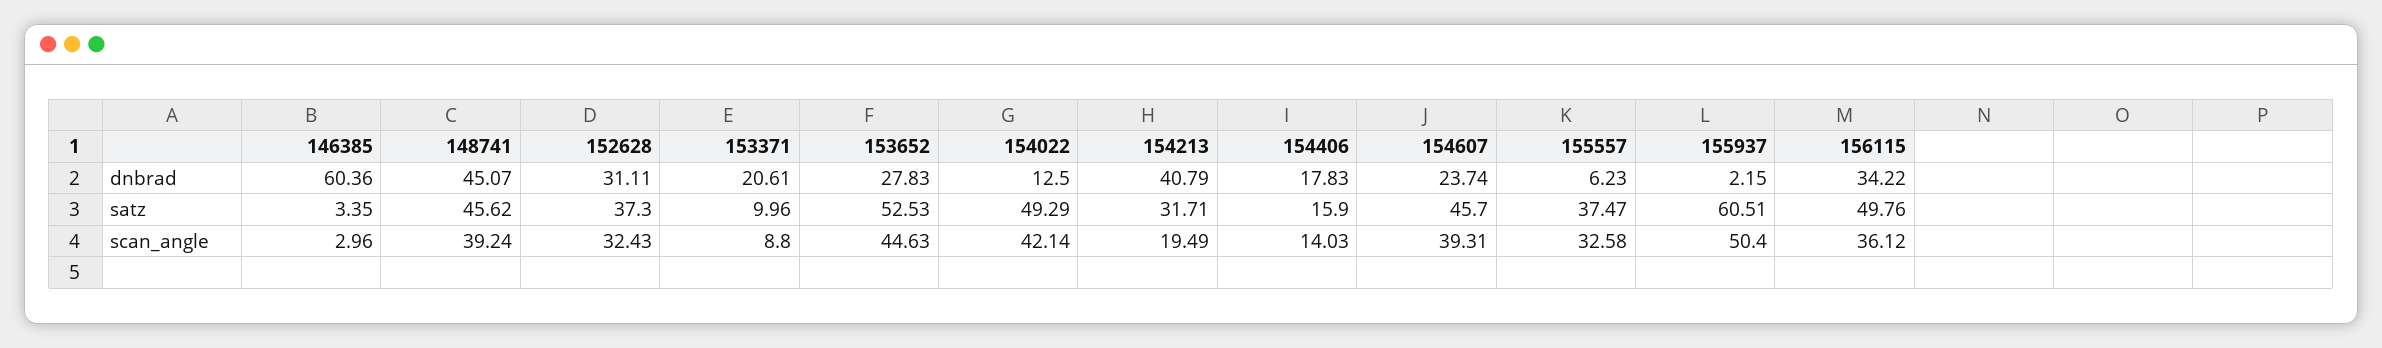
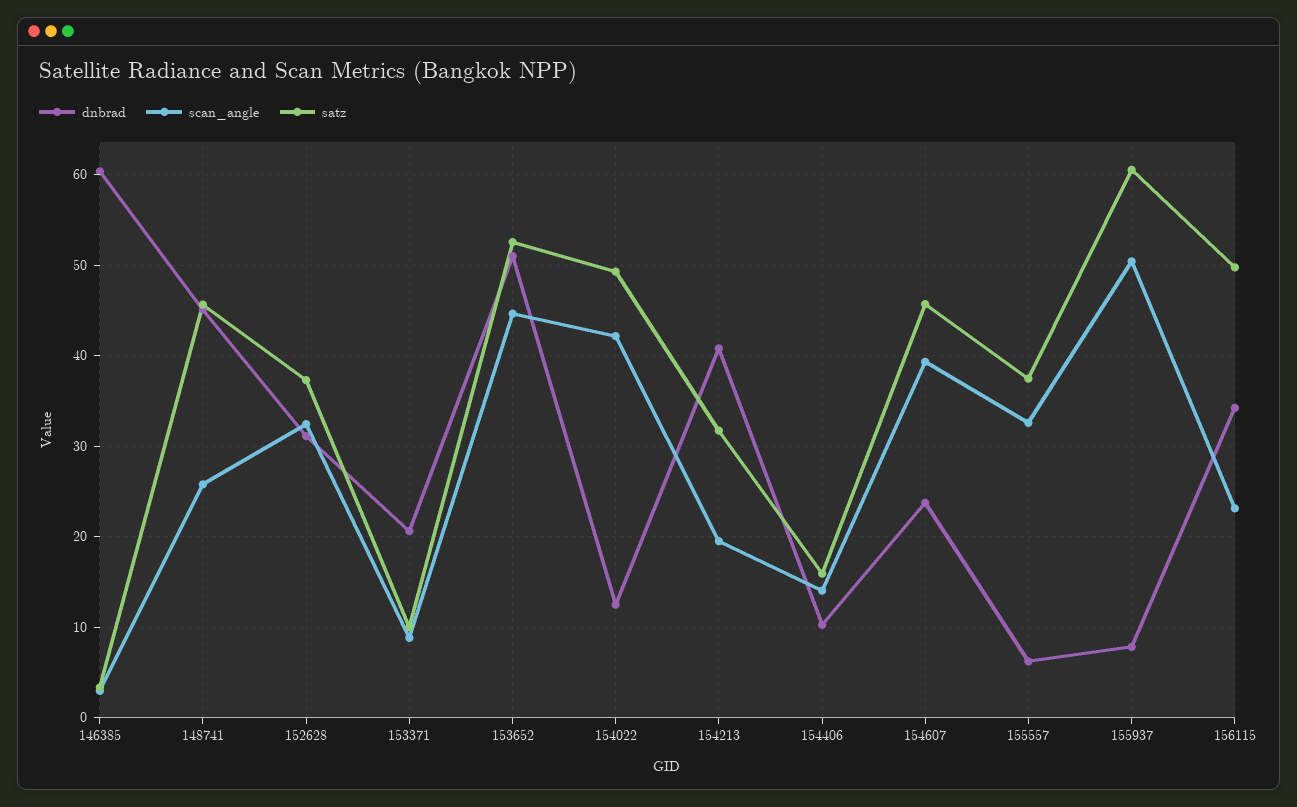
  {
    "dnbrad": {
      "146385": 60.36,
      "148741": 45.07,
      "152628": 31.11,
      "153371": 20.61,
-     "153652": 27.83,
+     "153652": 51,
      "154022": 12.5,
      "154213": 40.79,
-     "154406": 17.83,
+     "154406": 10,
      "154607": 23.74,
      "155557": 6.23,
-     "155937": 2.15,
+     "155937": 8,
      "156115": 34.22
    },
    "satz": {
      "146385": 3.35,
      "148741": 45.62,
      "152628": 37.3,
      "153371": 9.96,
      "153652": 52.53,
      "154022": 49.29,
      "154213": 31.71,
      "154406": 15.9,
      "154607": 45.7,
      "155557": 37.47,
      "155937": 60.51,
      "156115": 49.76
    },
    "scan_angle": {
      "146385": 2.96,
-     "148741": 39.24,
+     "148741": 26,
      "152628": 32.43,
      "153371": 8.8,
      "153652": 44.63,
      "154022": 42.14,
      "154213": 19.49,
      "154406": 14.03,
      "154607": 39.31,
      "155557": 32.58,
      "155937": 50.4,
-     "156115": 36.12
+     "156115": 23
    }
  }

